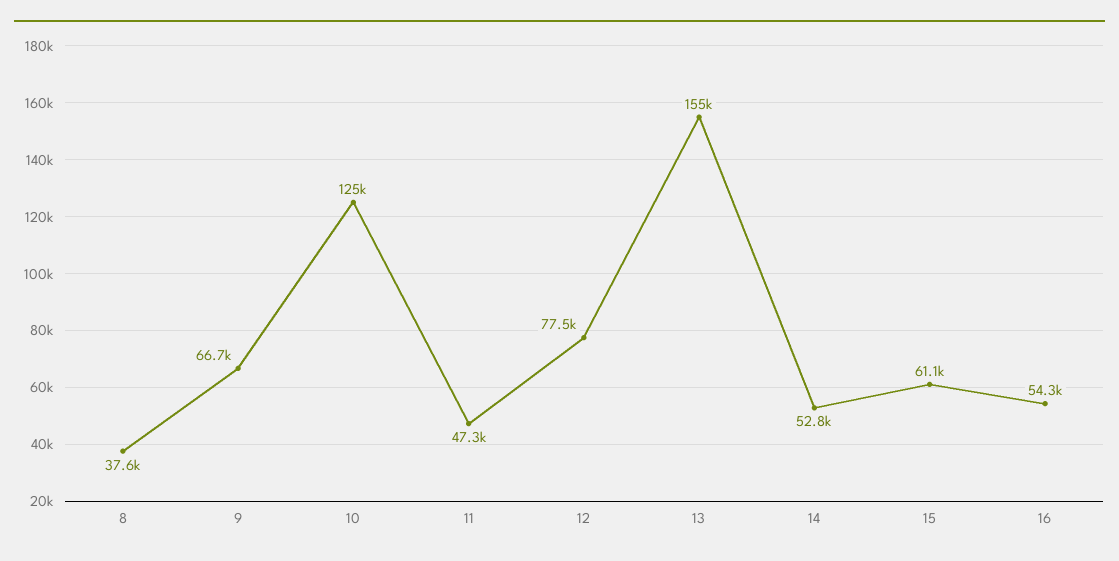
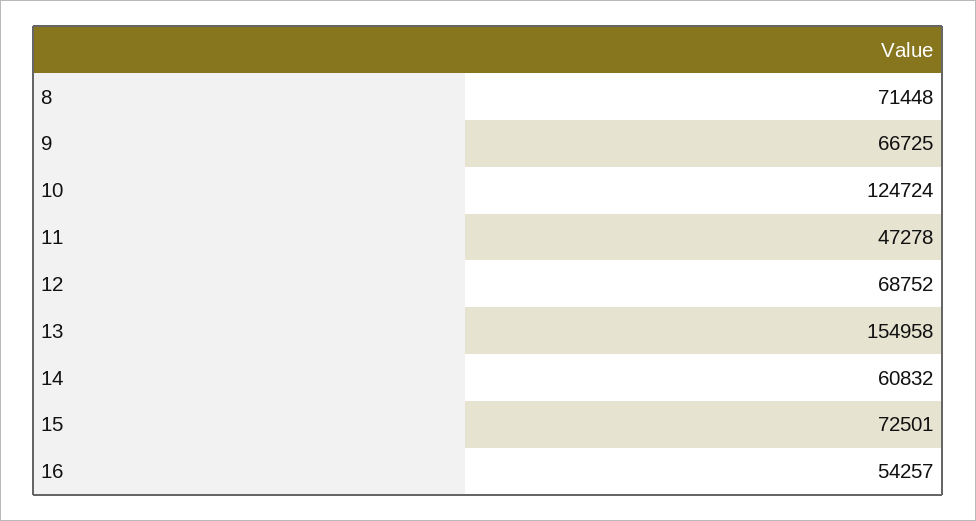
  {
-   "8": 37600,
+   "8": 71448,
    "9": 66725,
    "10": 124724,
    "11": 47278,
-   "12": 77500,
+   "12": 68752,
    "13": 154958,
-   "14": 52800,
+   "14": 60832,
-   "15": 61100,
+   "15": 72501,
    "16": 54257
  }

